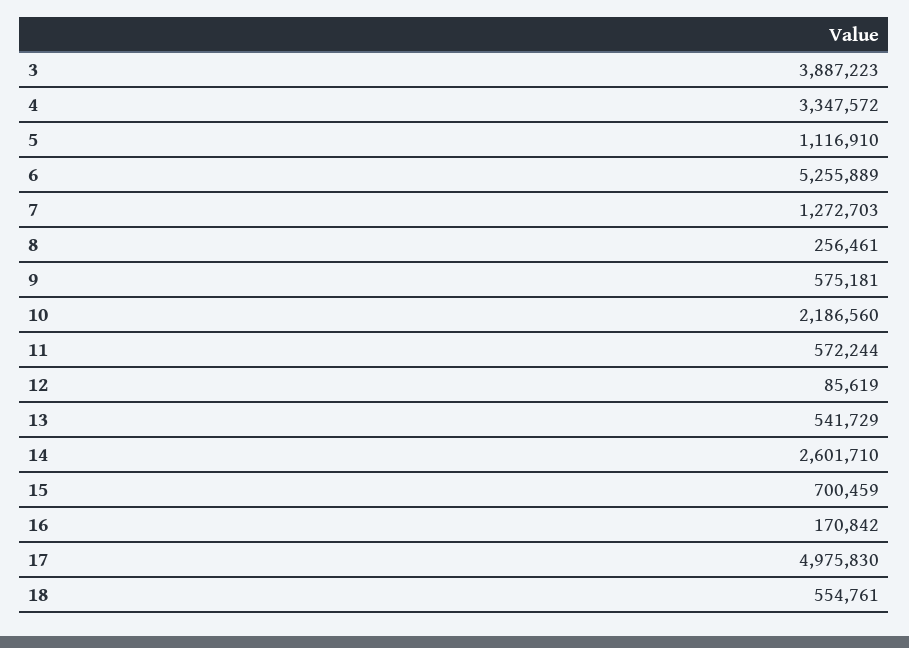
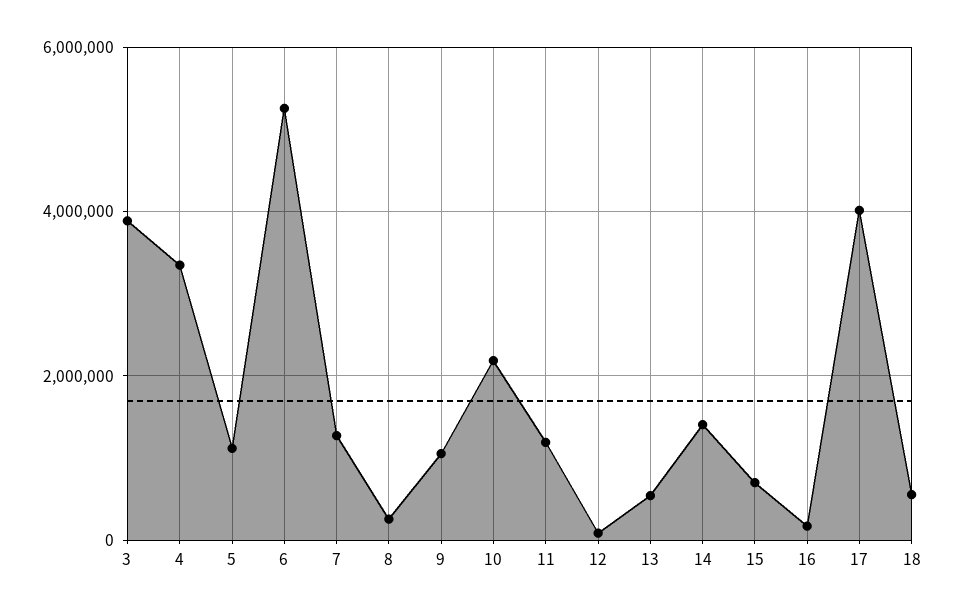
  {
    "3": 3887223,
    "4": 3347572,
    "5": 1116910,
    "6": 5255889,
    "7": 1272703,
    "8": 256461,
-   "9": 575181,
+   "9": 1000000,
    "10": 2186560,
-   "11": 572244,
+   "11": 1200000,
    "12": 85619,
    "13": 541729,
-   "14": 2601710,
+   "14": 1400000,
    "15": 700459,
    "16": 170842,
-   "17": 4975830,
+   "17": 4000000,
    "18": 554761
  }

